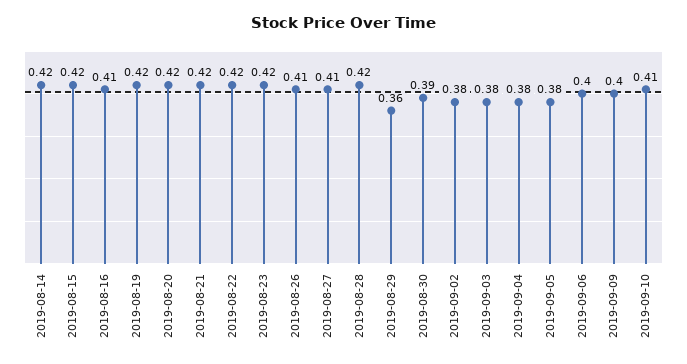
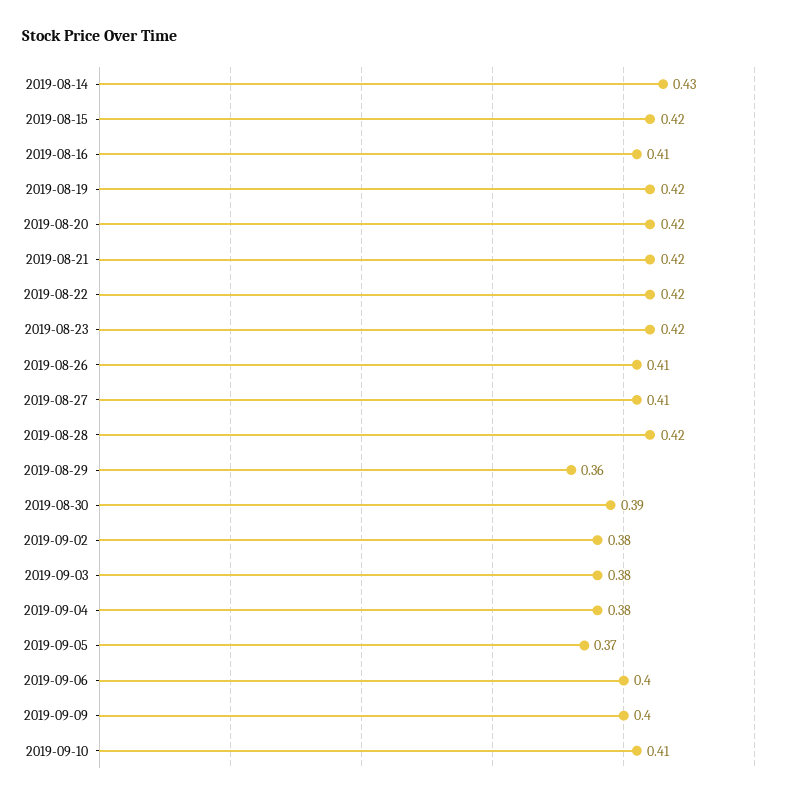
  {
-   "2019-08-14": 0.42,
+   "2019-08-14": 0.43,
    "2019-08-15": 0.42,
    "2019-08-16": 0.41,
    "2019-08-19": 0.42,
    "2019-08-20": 0.42,
    "2019-08-21": 0.42,
    "2019-08-22": 0.42,
    "2019-08-23": 0.42,
    "2019-08-26": 0.41,
    "2019-08-27": 0.41,
    "2019-08-28": 0.42,
    "2019-08-29": 0.36,
    "2019-08-30": 0.39,
    "2019-09-02": 0.38,
    "2019-09-03": 0.38,
    "2019-09-04": 0.38,
-   "2019-09-05": 0.38,
+   "2019-09-05": 0.37,
    "2019-09-06": 0.4,
    "2019-09-09": 0.4,
    "2019-09-10": 0.41
  }

